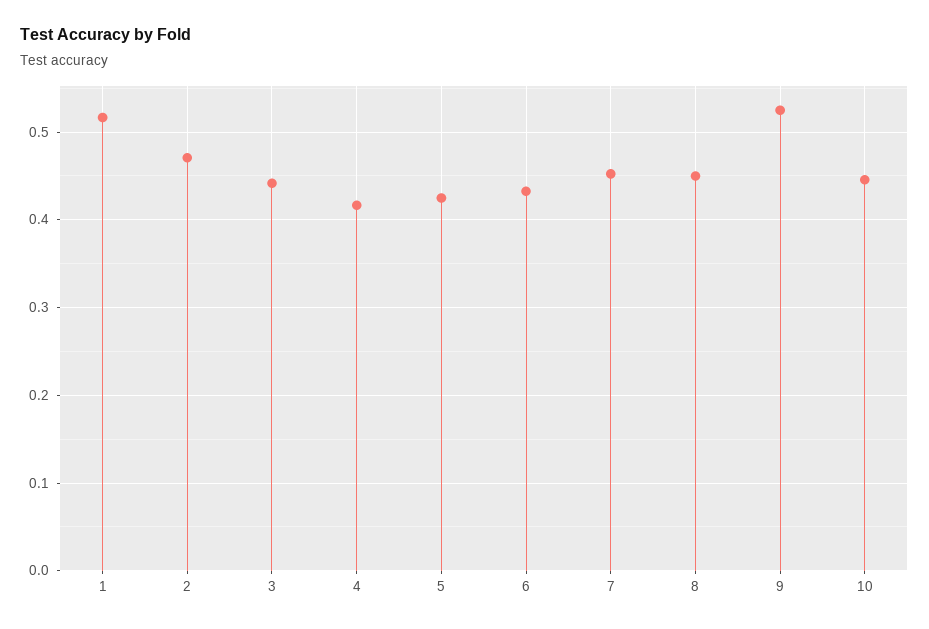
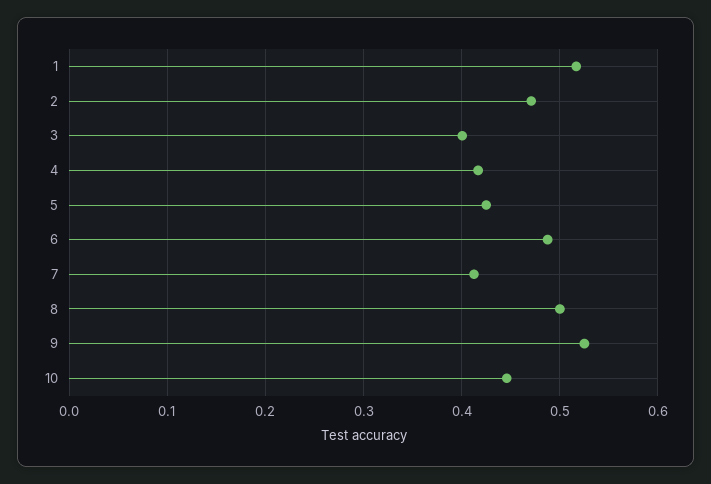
  {
    "1": 0.52,
    "2": 0.47,
-   "3": 0.44,
+   "3": 0.4,
    "4": 0.42,
    "5": 0.43,
-   "6": 0.43,
+   "6": 0.49,
-   "7": 0.45,
+   "7": 0.41,
-   "8": 0.45,
+   "8": 0.5,
    "9": 0.53,
    "10": 0.45
  }

